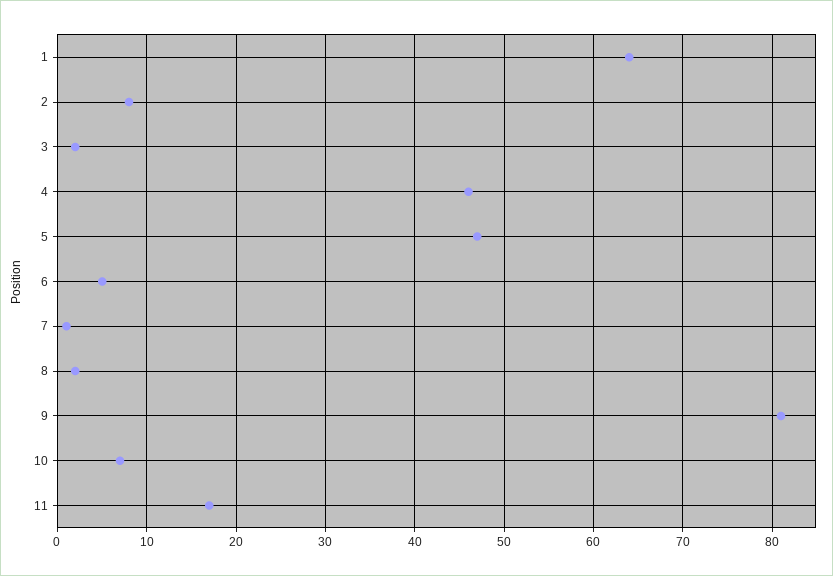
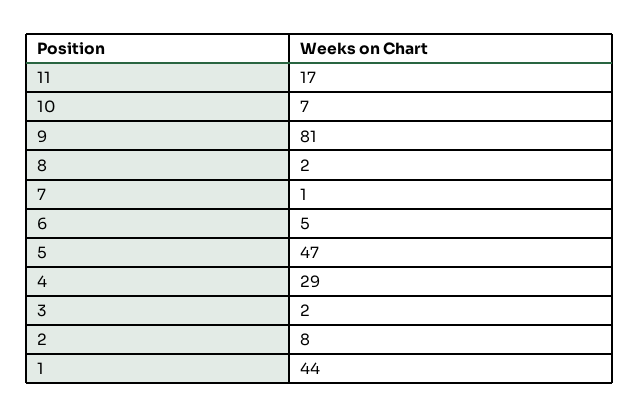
  {
-   "1": 64,
+   "1": 44,
    "2": 8,
    "3": 2,
-   "4": 46,
+   "4": 29,
    "5": 47,
    "6": 5,
    "7": 1,
    "8": 2,
    "9": 81,
    "10": 7,
    "11": 17
  }

